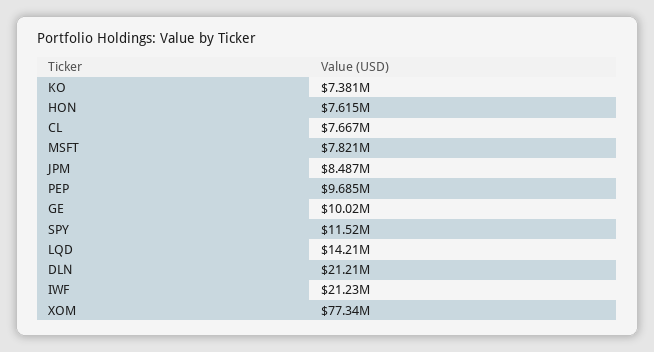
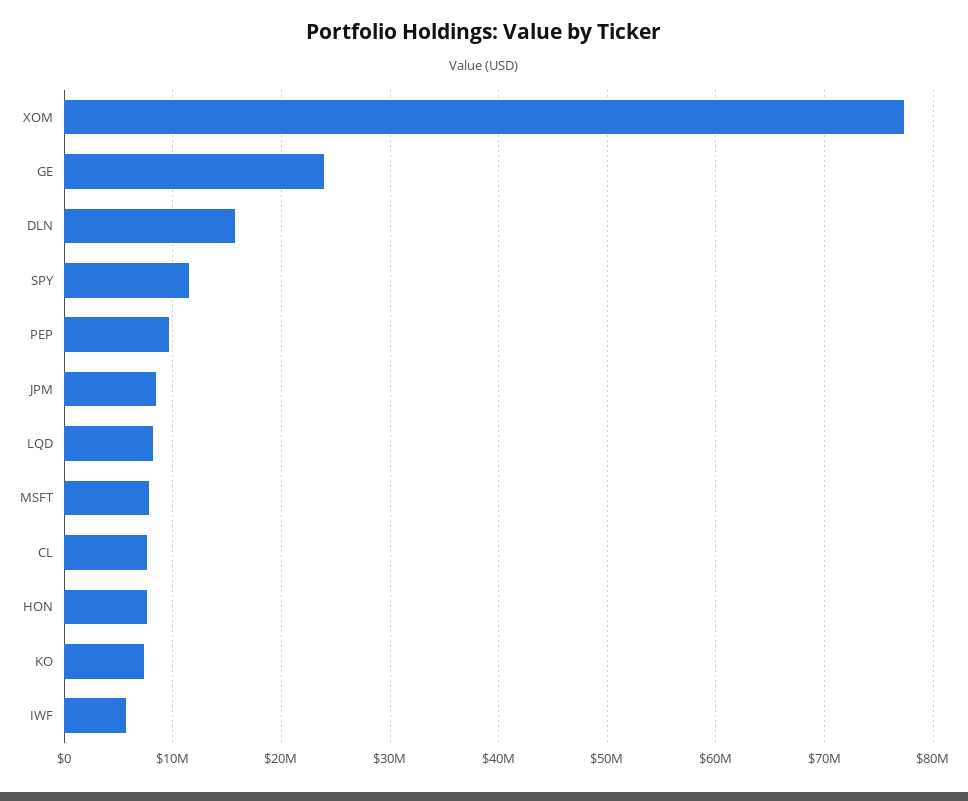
  {
    "KO": 7381000,
    "HON": 7615000,
    "CL": 7667000,
    "MSFT": 7821000,
    "JPM": 8487000,
    "PEP": 9685000,
-   "GE": 10020000,
+   "GE": 24000000,
    "SPY": 11520000,
-   "LQD": 14210000,
+   "LQD": 8000000,
-   "DLN": 21210000,
+   "DLN": 16000000,
-   "IWF": 21230000,
+   "IWF": 6000000,
    "XOM": 77340000
  }

